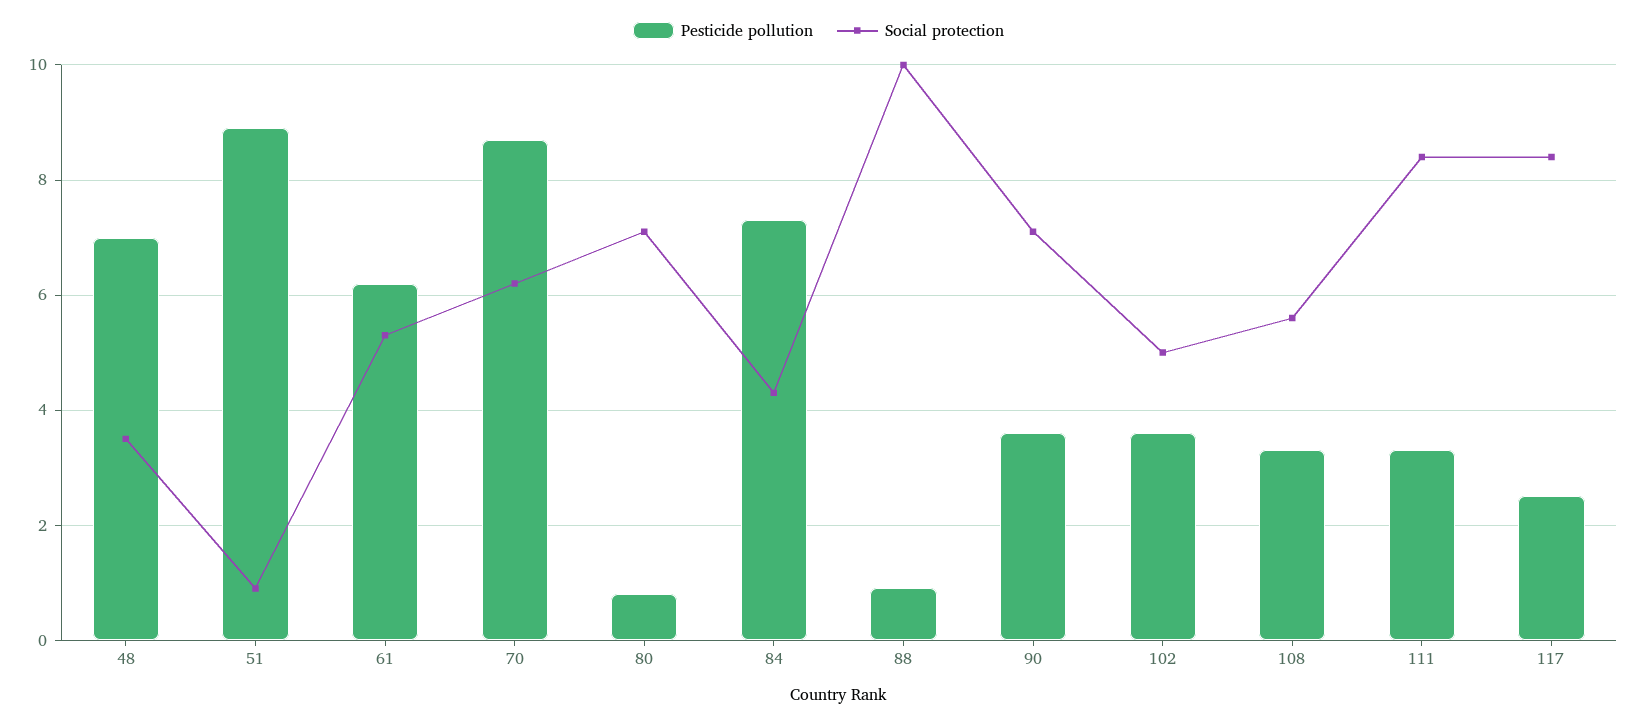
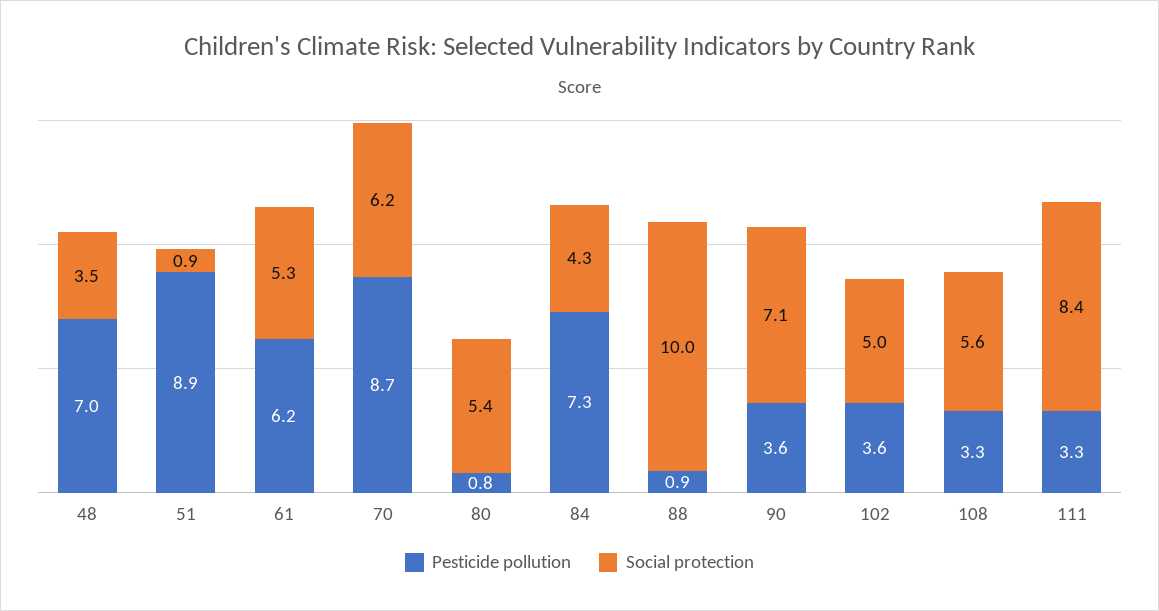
  {
    "Pesticide pollution": {
      "48": 7,
      "51": 8.9,
      "61": 6.2,
      "70": 8.7,
      "80": 0.8,
      "84": 7.3,
      "88": 0.9,
      "90": 3.6,
      "102": 3.6,
      "108": 3.3,
-     "111": 3.3,
+     "111": 3.3
-     "117": 2.5
    },
    "Social protection": {
      "48": 3.5,
      "51": 0.9,
      "61": 5.3,
      "70": 6.2,
-     "80": 7,
+     "80": 5.4,
      "84": 4.3,
      "88": 10,
      "90": 7.1,
      "102": 5,
      "108": 5.6,
-     "111": 8.4,
+     "111": 8.4
-     "117": 8.5
    }
  }

